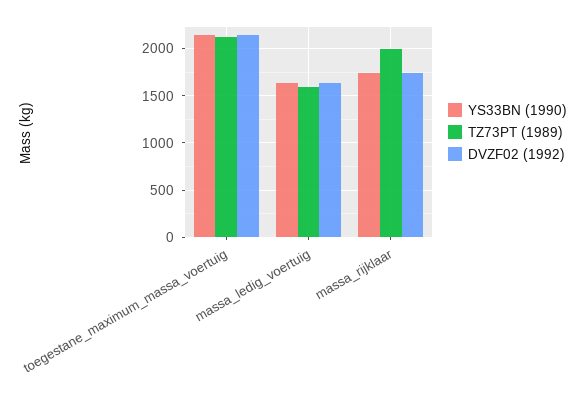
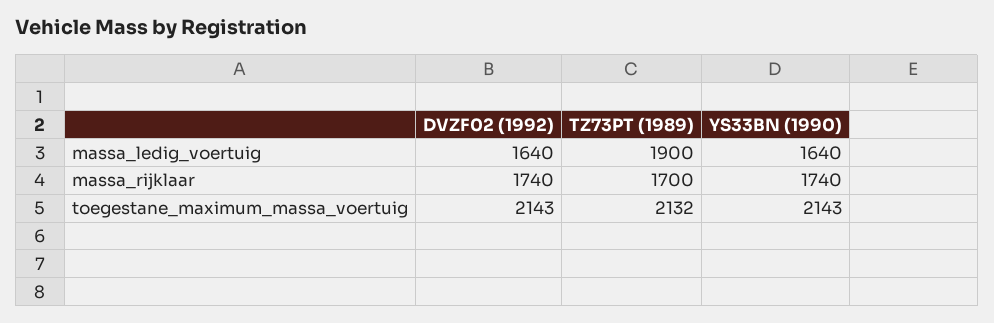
  {
    "YS33BN (1990)": {
      "toegestane_maximum_massa_voertuig": 2143,
      "massa_ledig_voertuig": 1640,
      "massa_rijklaar": 1740
    },
    "TZ73PT (1989)": {
      "toegestane_maximum_massa_voertuig": 2132,
-     "massa_ledig_voertuig": 1600,
+     "massa_ledig_voertuig": 1900,
-     "massa_rijklaar": 2000
+     "massa_rijklaar": 1700
    },
    "DVZF02 (1992)": {
      "toegestane_maximum_massa_voertuig": 2143,
      "massa_ledig_voertuig": 1640,
      "massa_rijklaar": 1740
    }
  }

